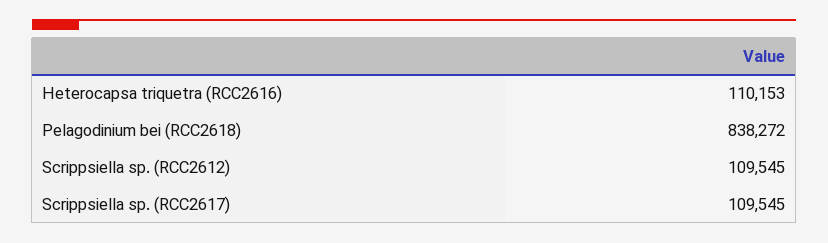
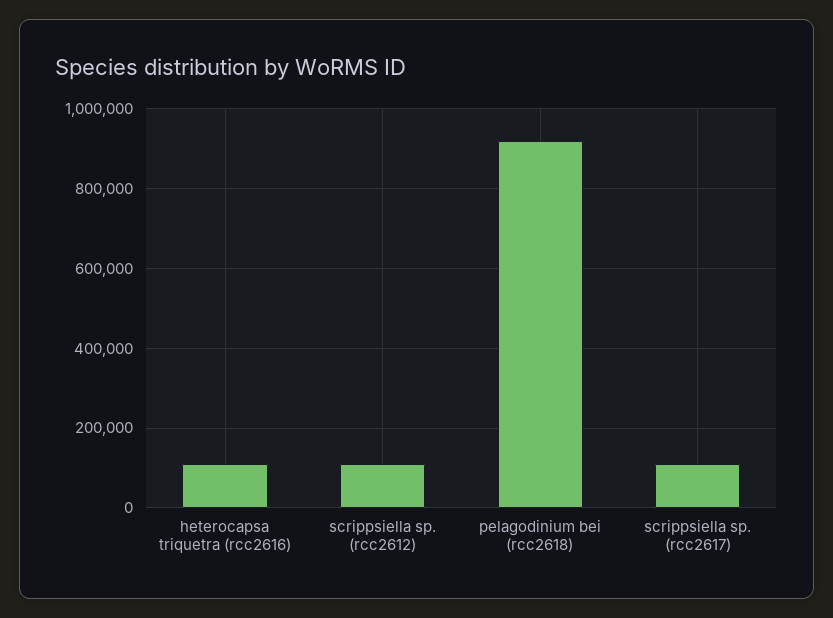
  {
    "Heterocapsa triquetra (RCC2616)": 110153,
-   "Pelagodinium bei (RCC2618)": 838272,
+   "Pelagodinium bei (RCC2618)": 920000,
    "Scrippsiella sp. (RCC2612)": 109545,
    "Scrippsiella sp. (RCC2617)": 109545
  }

